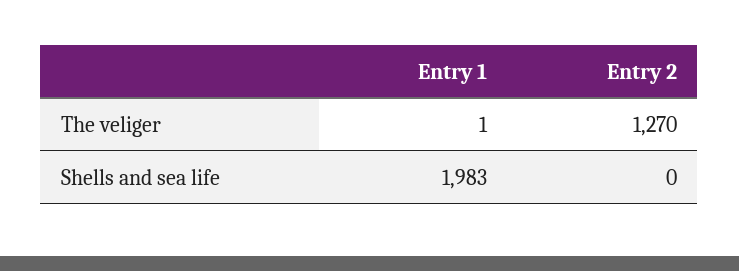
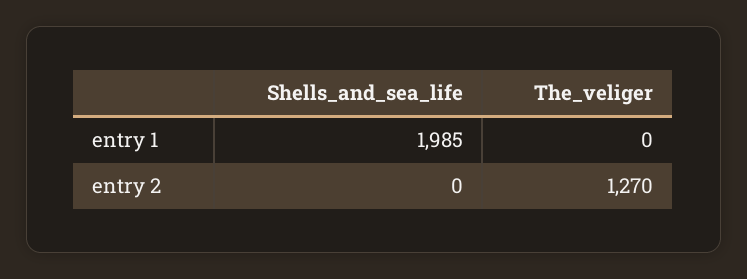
  {
    "Entry 1": {
-     "The veliger": 1,
+     "The veliger": 0,
-     "Shells and sea life": 1983
+     "Shells and sea life": 1985
    },
    "Entry 2": {
      "The veliger": 1270,
      "Shells and sea life": 0
    }
  }

